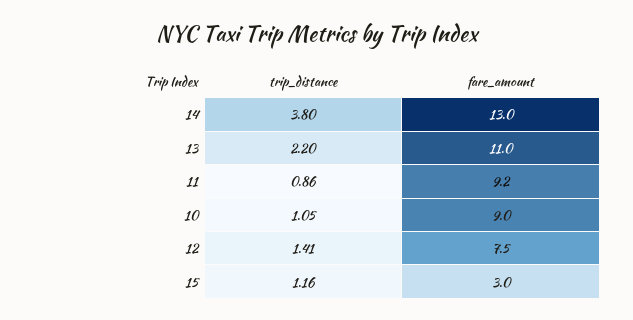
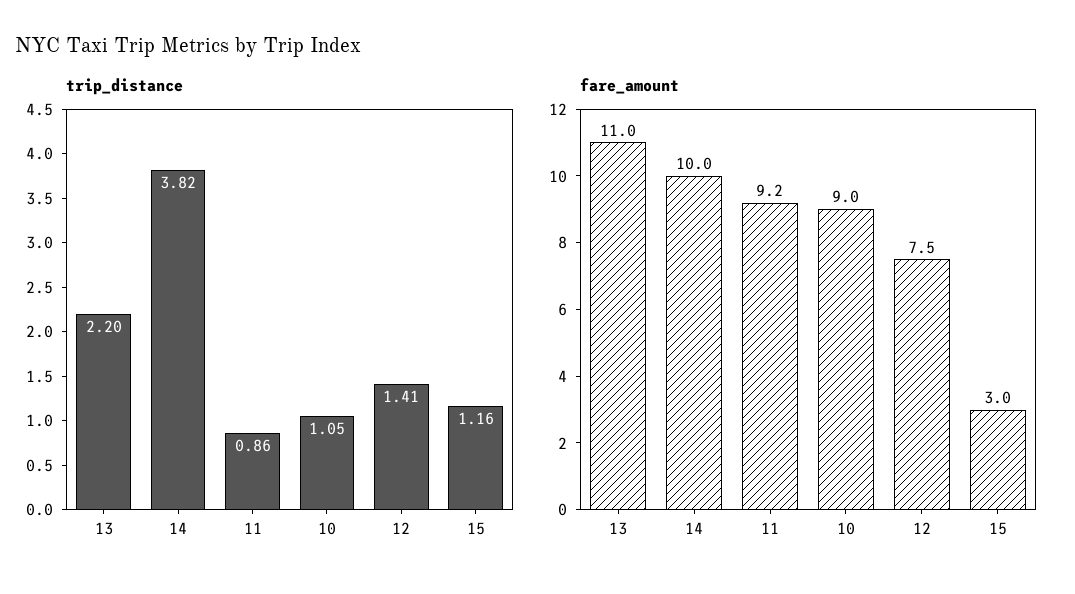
  {
    "trip_distance": {
-     "14": 3.8,
+     "14": 3.82,
      "13": 2.2,
      "11": 0.86,
      "10": 1.05,
      "12": 1.41,
      "15": 1.16
    },
    "fare_amount": {
-     "14": 13,
+     "14": 10,
      "13": 11,
      "11": 9.2,
      "10": 9,
      "12": 7.5,
      "15": 3
    }
  }

